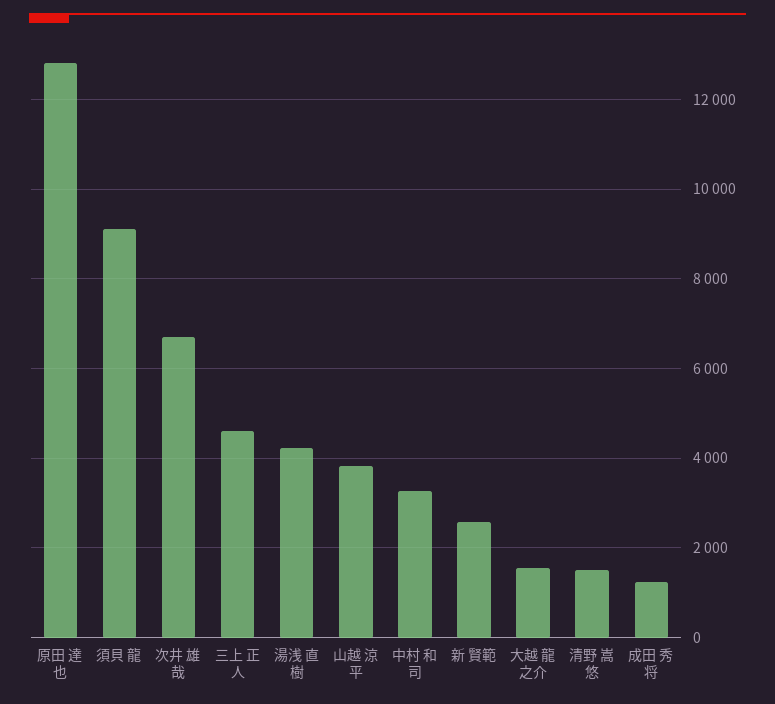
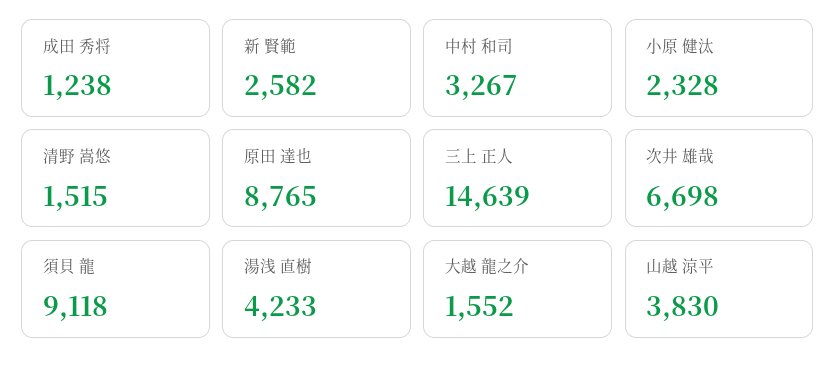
  {
-   "原田 達也": 12800,
+   "原田 達也": 8765,
    "須貝 龍": 9118,
    "次井 雄哉": 6698,
-   "三上 正人": 4600,
+   "三上 正人": 14639,
    "湯浅 直樹": 4233,
    "山越 涼平": 3830,
    "中村 和司": 3267,
    "新 賢範": 2582,
    "大越 龍之介": 1552,
    "清野 嵩悠": 1515,
-   "成田 秀将": 1238
+   "成田 秀将": 1238,
+   "小原 健汰": 2328
  }

